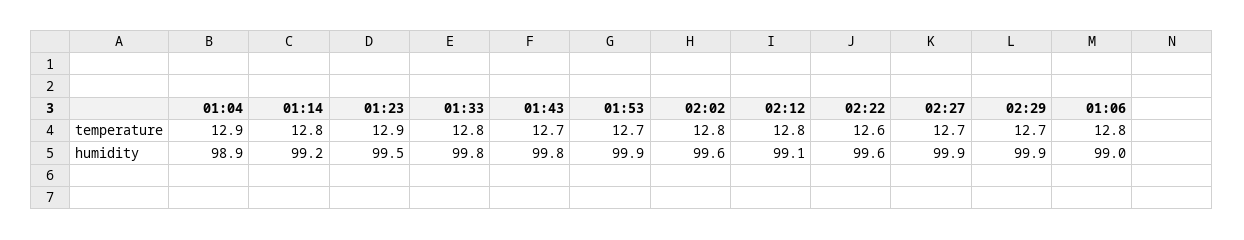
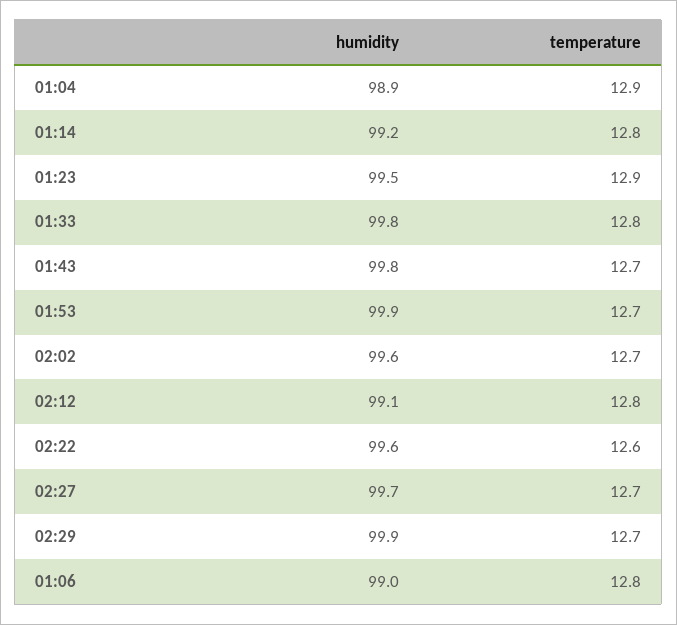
  {
    "01:04": {
      "temperature": 12.9,
      "humidity": 98.9
    },
    "01:14": {
      "temperature": 12.8,
      "humidity": 99.2
    },
    "01:23": {
      "temperature": 12.9,
      "humidity": 99.5
    },
    "01:33": {
      "temperature": 12.8,
      "humidity": 99.8
    },
    "01:43": {
      "temperature": 12.7,
      "humidity": 99.8
    },
    "01:53": {
      "temperature": 12.7,
      "humidity": 99.9
    },
    "02:02": {
-     "temperature": 12.8,
+     "temperature": 12.7,
      "humidity": 99.6
    },
    "02:12": {
      "temperature": 12.8,
      "humidity": 99.1
    },
    "02:22": {
      "temperature": 12.6,
      "humidity": 99.6
    },
    "02:27": {
      "temperature": 12.7,
-     "humidity": 99.9
+     "humidity": 99.7
    },
    "02:29": {
      "temperature": 12.7,
      "humidity": 99.9
    },
    "01:06": {
      "temperature": 12.8,
      "humidity": 99
    }
  }

